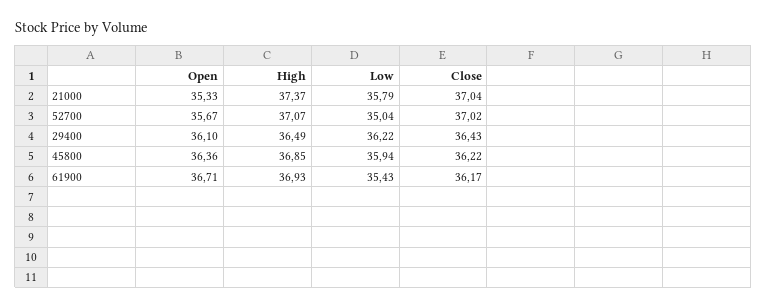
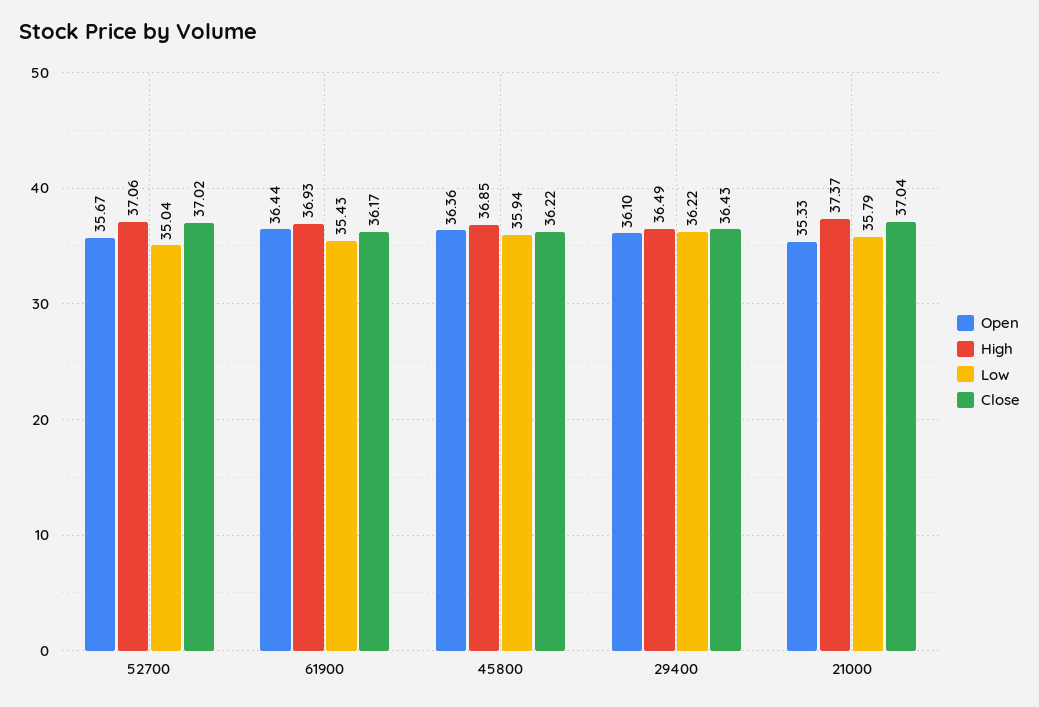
  {
    "Open": {
      "21000": 35.33,
      "52700": 35.67,
      "29400": 36.1,
      "45800": 36.36,
-     "61900": 36.71
+     "61900": 36.44
    },
    "High": {
      "21000": 37.37,
-     "52700": 37.07,
+     "52700": 37.06,
      "29400": 36.49,
      "45800": 36.85,
      "61900": 36.93
    },
    "Low": {
      "21000": 35.79,
      "52700": 35.04,
      "29400": 36.22,
      "45800": 35.94,
      "61900": 35.43
    },
    "Close": {
      "21000": 37.04,
      "52700": 37.02,
      "29400": 36.43,
      "45800": 36.22,
      "61900": 36.17
    }
  }

